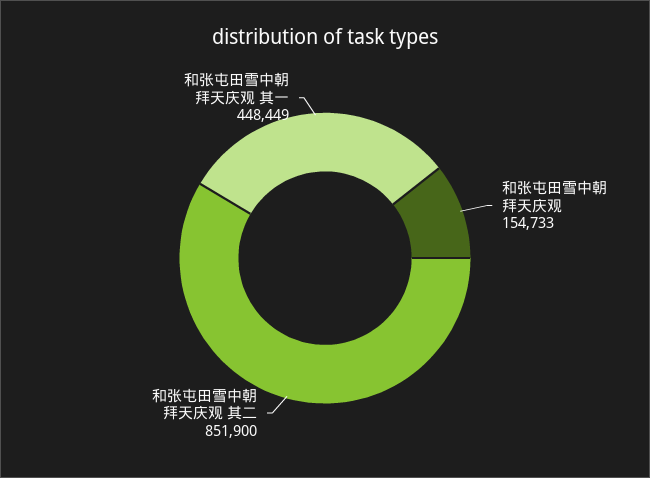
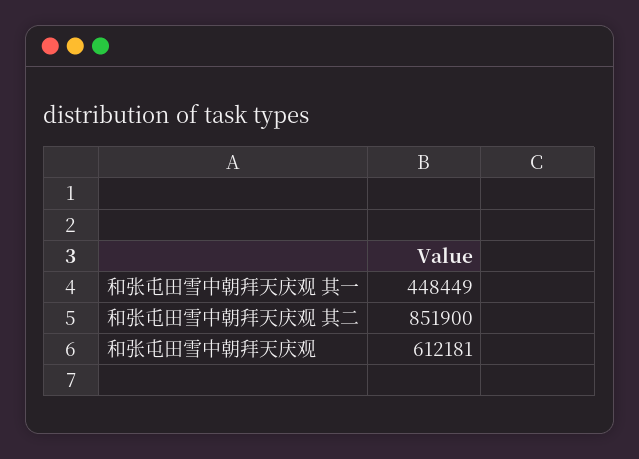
  {
-   "和张屯田雪中朝拜天庆观": 154733,
+   "和张屯田雪中朝拜天庆观": 612181,
    "和张屯田雪中朝拜天庆观 其二": 851900,
    "和张屯田雪中朝拜天庆观 其一": 448449
  }

